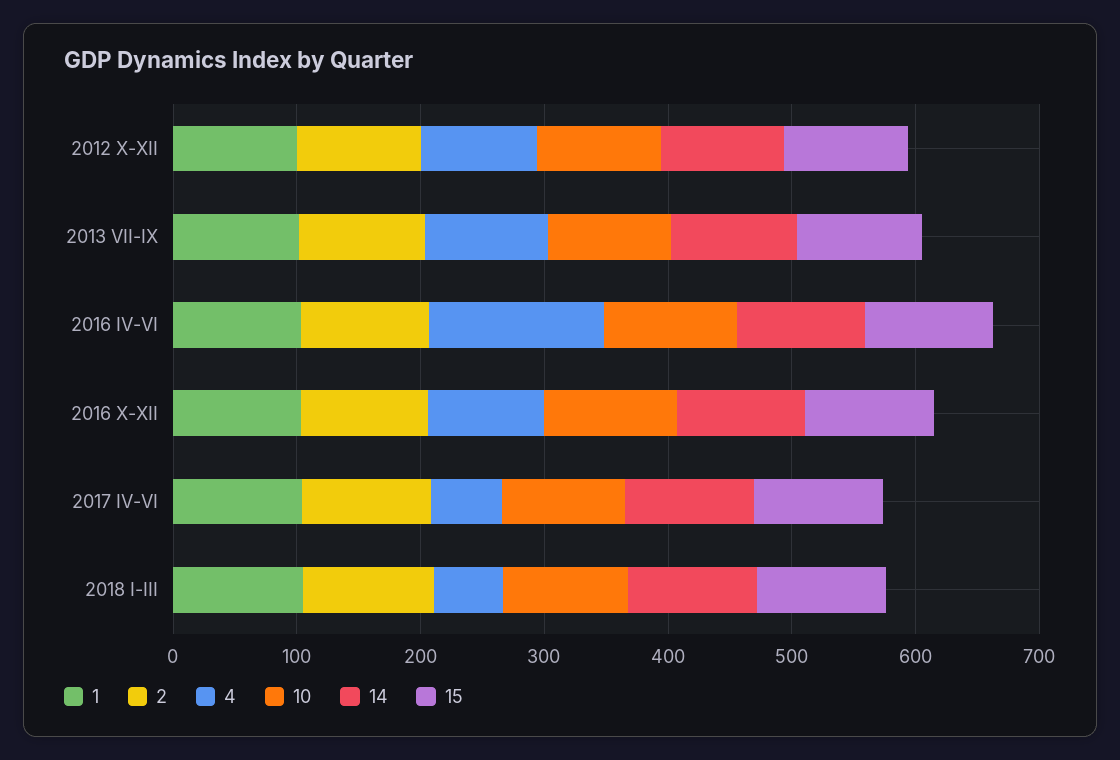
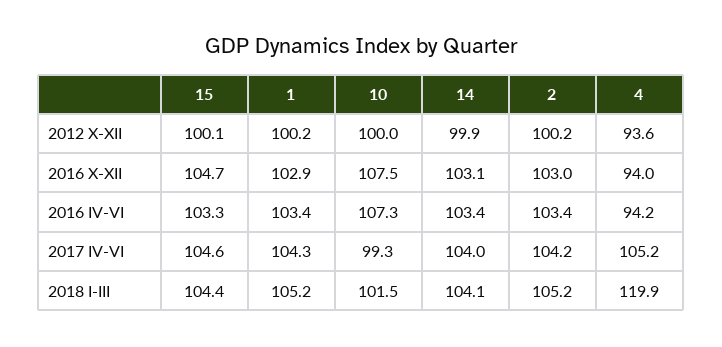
  {
    "1": {
      "2012 X-XII": 100.2,
-     "2013 VII-IX": 100,
      "2016 IV-VI": 103.4,
      "2016 X-XII": 102.9,
      "2017 IV-VI": 104.3,
      "2018 I-III": 105.2
    },
    "2": {
      "2012 X-XII": 100.2,
-     "2013 VII-IX": 100,
      "2016 IV-VI": 103.4,
      "2016 X-XII": 103,
      "2017 IV-VI": 104.2,
      "2018 I-III": 105.2
    },
    "4": {
      "2012 X-XII": 93.6,
-     "2013 VII-IX": 100,
-     "2016 IV-VI": 140,
+     "2016 IV-VI": 94.2,
      "2016 X-XII": 94,
-     "2017 IV-VI": 60,
+     "2017 IV-VI": 105.2,
-     "2018 I-III": 60
+     "2018 I-III": 119.9
    },
    "10": {
      "2012 X-XII": 100,
-     "2013 VII-IX": 100,
      "2016 IV-VI": 107.3,
      "2016 X-XII": 107.5,
      "2017 IV-VI": 99.3,
      "2018 I-III": 101.5
    },
    "14": {
      "2012 X-XII": 99.9,
-     "2013 VII-IX": 100,
      "2016 IV-VI": 103.4,
      "2016 X-XII": 103.1,
      "2017 IV-VI": 104,
      "2018 I-III": 104.1
    },
    "15": {
      "2012 X-XII": 100.1,
-     "2013 VII-IX": 100,
      "2016 IV-VI": 103.3,
      "2016 X-XII": 104.7,
      "2017 IV-VI": 104.6,
      "2018 I-III": 104.4
    }
  }

